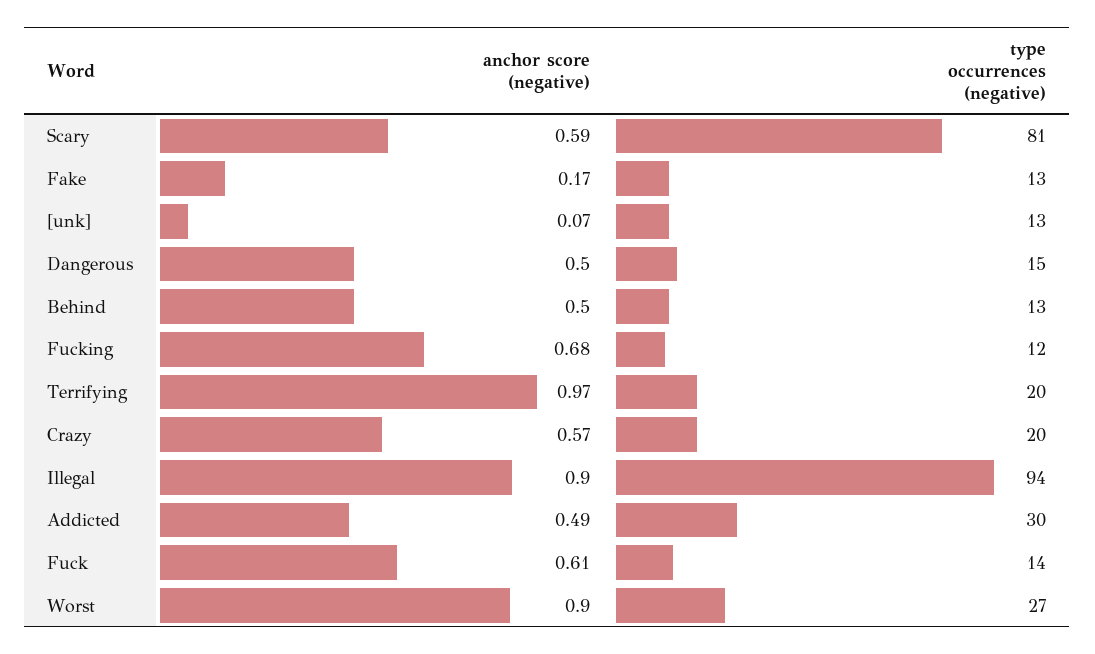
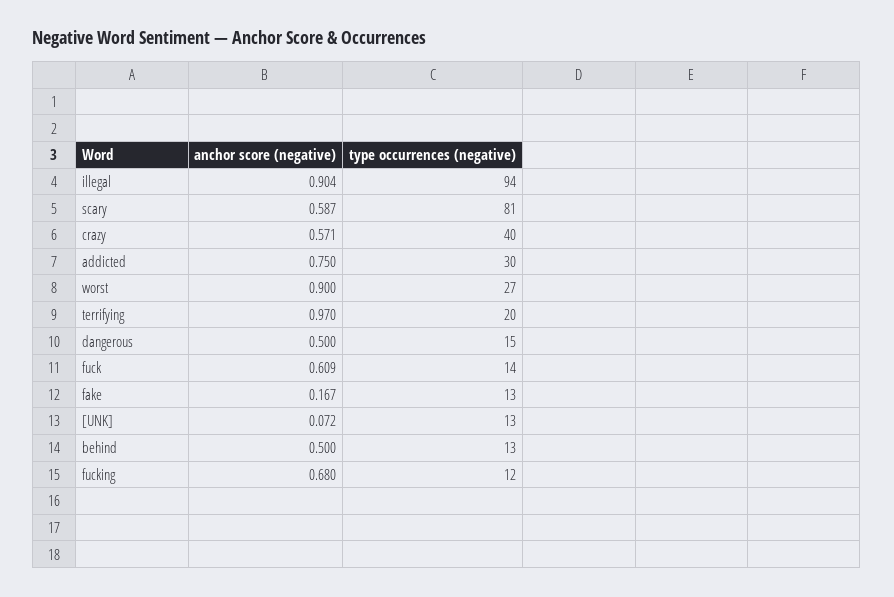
  {
    "anchor score (negative)": {
      "Scary": 0.587,
      "Fake": 0.167,
      "[unk]": 0.072,
      "Dangerous": 0.5,
      "Behind": 0.5,
      "Fucking": 0.68,
      "Terrifying": 0.97,
      "Crazy": 0.571,
      "Illegal": 0.904,
-     "Addicted": 0.49,
+     "Addicted": 0.75,
      "Fuck": 0.609,
      "Worst": 0.9
    },
    "type occurrences (negative)": {
      "Scary": 81,
      "Fake": 13,
      "[unk]": 13,
      "Dangerous": 15,
      "Behind": 13,
      "Fucking": 12,
      "Terrifying": 20,
-     "Crazy": 20,
+     "Crazy": 40,
      "Illegal": 94,
      "Addicted": 30,
      "Fuck": 14,
      "Worst": 27
    }
  }

